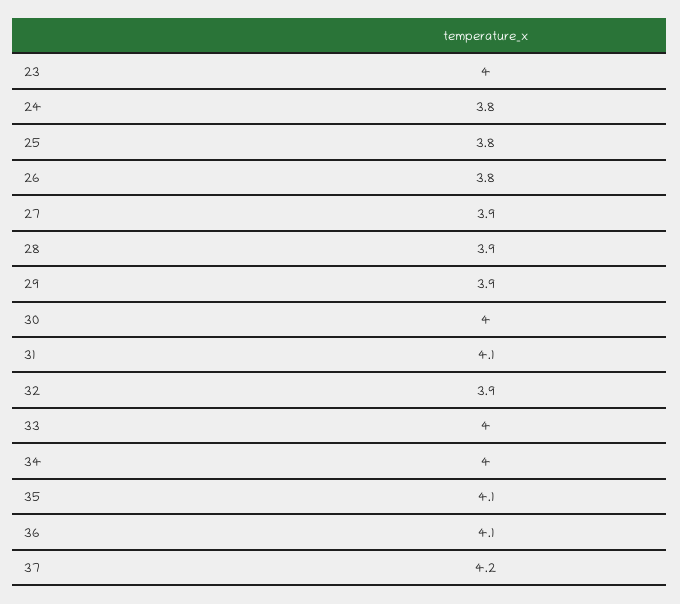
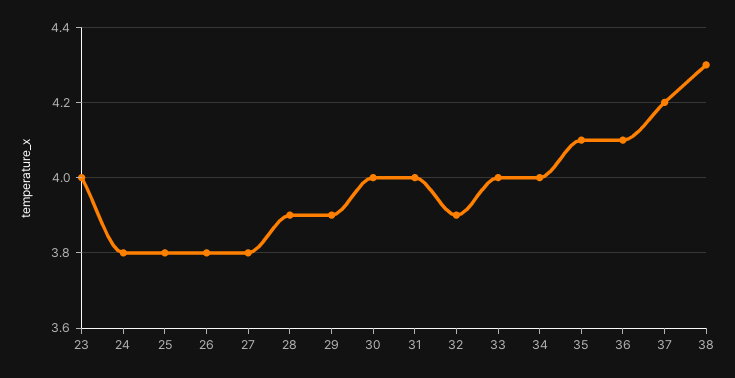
  {
    "23": 4,
    "24": 3.8,
    "25": 3.8,
    "26": 3.8,
-   "27": 3.9,
+   "27": 3.8,
    "28": 3.9,
    "29": 3.9,
    "30": 4,
-   "31": 4.1,
+   "31": 4,
    "32": 3.9,
    "33": 4,
    "34": 4,
    "35": 4.1,
    "36": 4.1,
-   "37": 4.2
+   "37": 4.2,
+   "38": 4.3
  }

